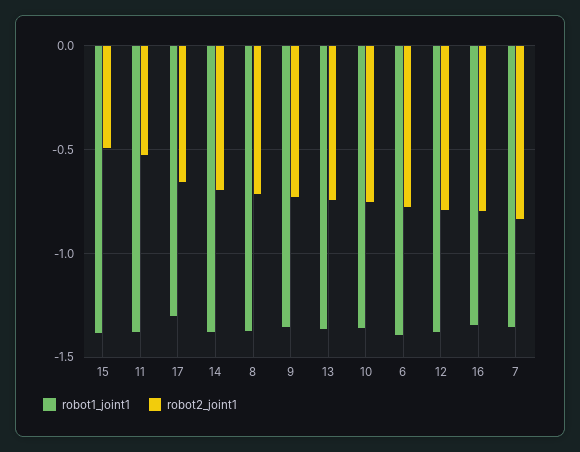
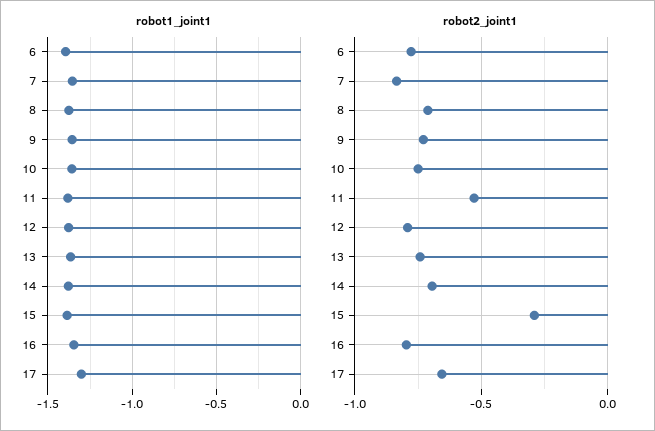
  {
    "robot1_joint1": {
      "15": -1.4,
      "11": -1.4,
      "17": -1.3,
      "14": -1.4,
      "8": -1.4,
      "9": -1.35,
      "13": -1.35,
      "10": -1.35,
      "6": -1.4,
      "12": -1.4,
      "16": -1.35,
      "7": -1.35
    },
    "robot2_joint1": {
-     "15": -0.5,
+     "15": -0.3,
      "11": -0.55,
      "17": -0.65,
      "14": -0.7,
      "8": -0.7,
      "9": -0.75,
      "13": -0.75,
      "10": -0.75,
      "6": -0.8,
      "12": -0.8,
      "16": -0.8,
      "7": -0.85
    }
  }

